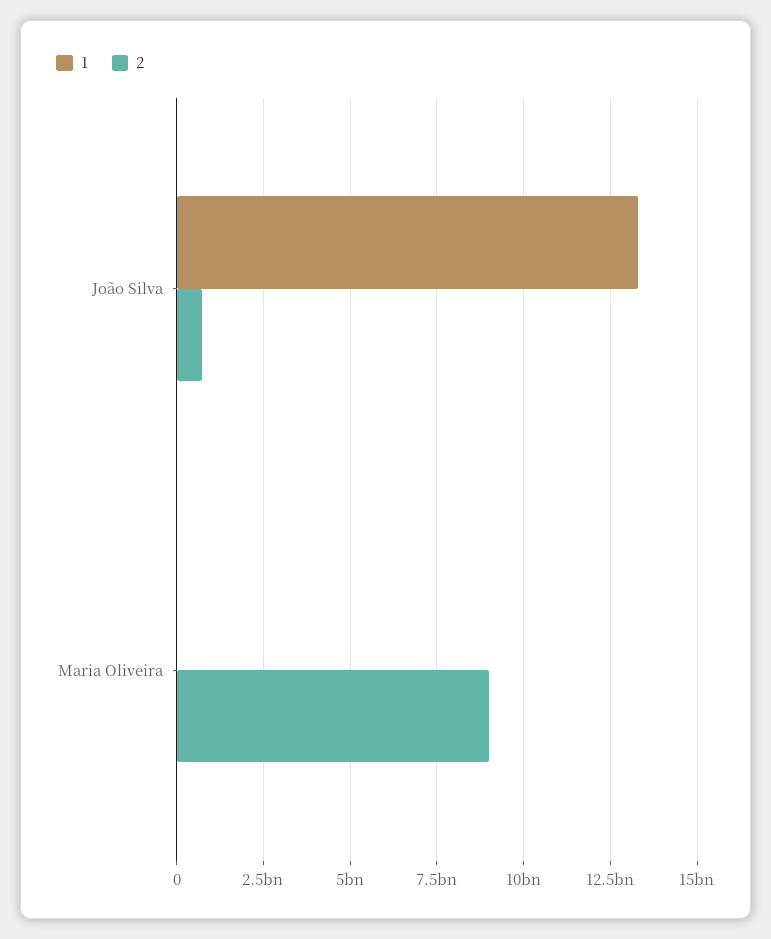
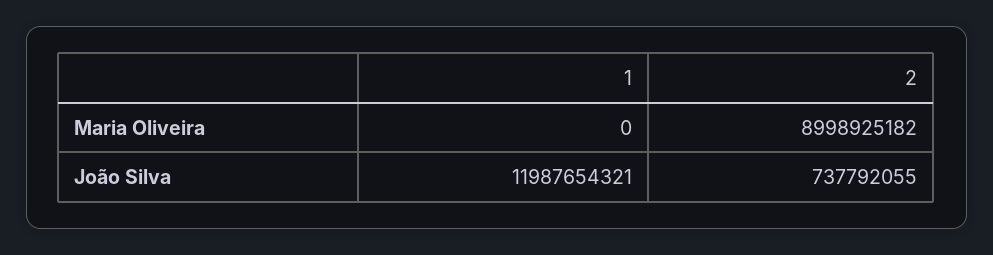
  {
    "1": {
-     "João Silva": 13250000000,
+     "João Silva": 11987654321,
      "Maria Oliveira": 0
    },
    "2": {
      "João Silva": 737792055,
      "Maria Oliveira": 8998925182
    }
  }

